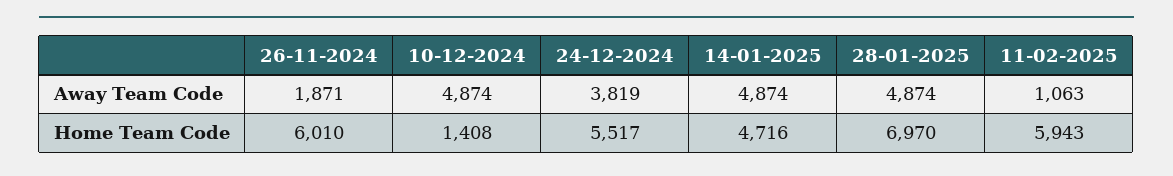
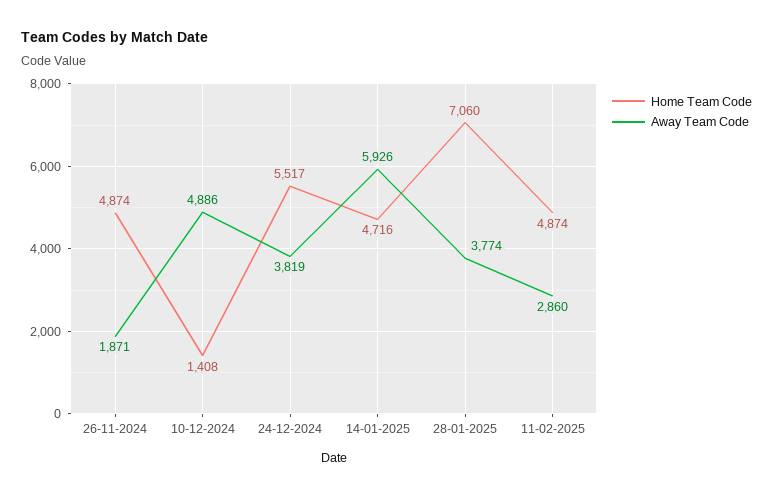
  {
    "Away Team Code": {
      "26-11-2024": 1871,
-     "10-12-2024": 4874,
+     "10-12-2024": 4886,
      "24-12-2024": 3819,
-     "14-01-2025": 4874,
+     "14-01-2025": 5926,
-     "28-01-2025": 4874,
+     "28-01-2025": 3774,
-     "11-02-2025": 1063
+     "11-02-2025": 2860
    },
    "Home Team Code": {
-     "26-11-2024": 6010,
+     "26-11-2024": 4874,
      "10-12-2024": 1408,
      "24-12-2024": 5517,
      "14-01-2025": 4716,
-     "28-01-2025": 6970,
+     "28-01-2025": 7060,
-     "11-02-2025": 5943
+     "11-02-2025": 4874
    }
  }

